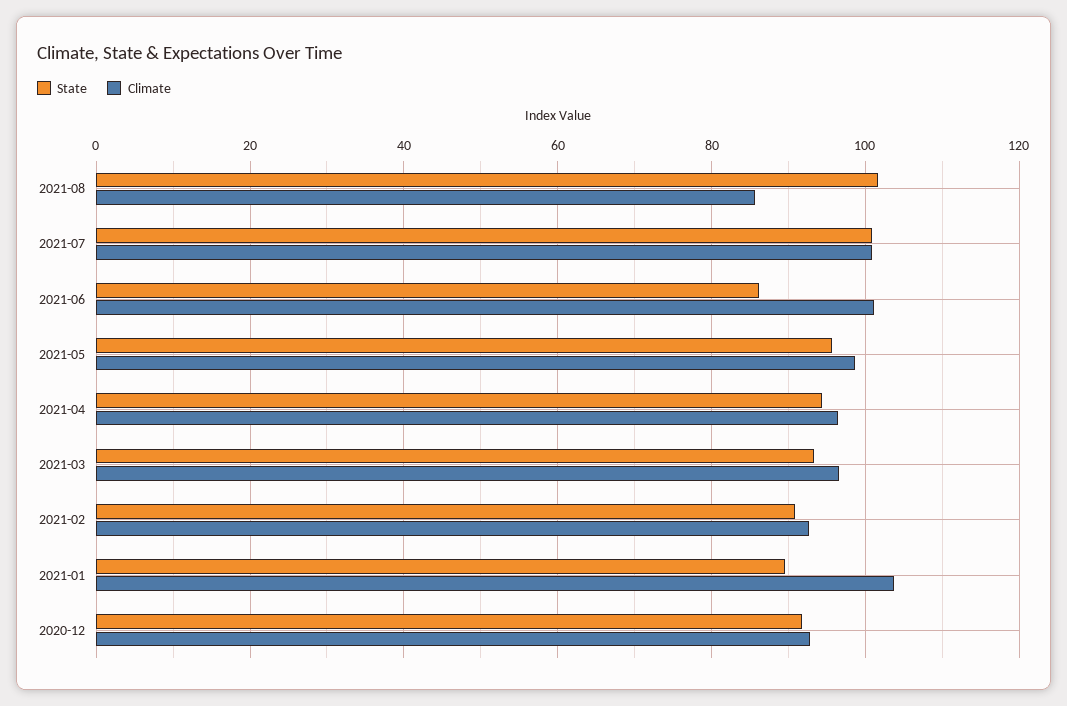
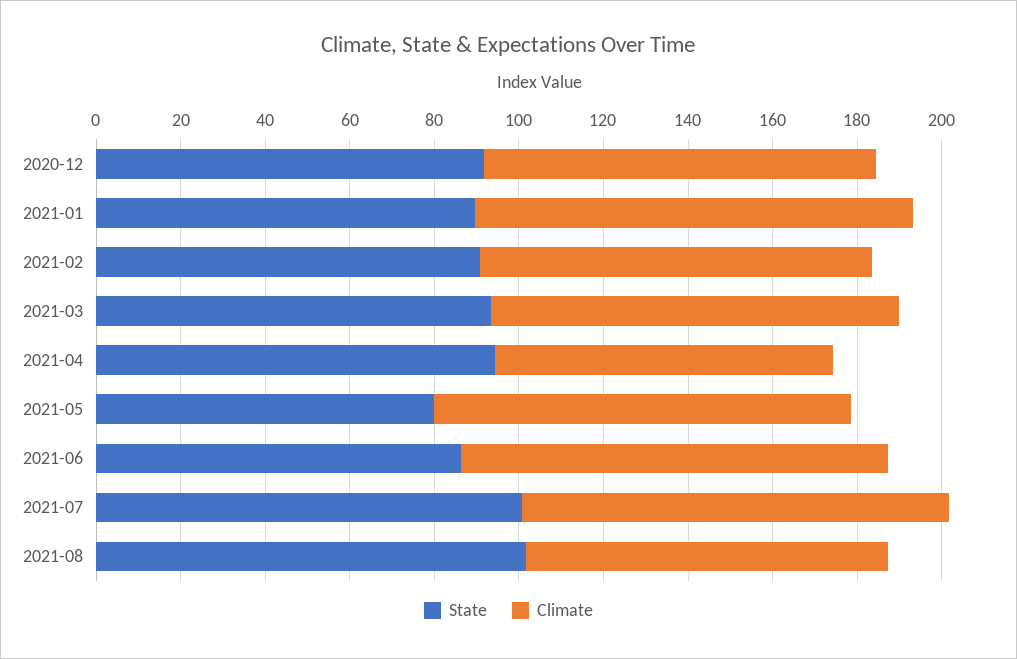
  {
    "State": {
      "2021-08": 102,
      "2021-07": 100,
      "2021-06": 86,
-     "2021-05": 96,
+     "2021-05": 80,
      "2021-04": 94,
      "2021-03": 94,
      "2021-02": 90,
      "2021-01": 90,
      "2020-12": 92
    },
    "Climate": {
      "2021-08": 86,
      "2021-07": 100,
      "2021-06": 102,
      "2021-05": 98,
-     "2021-04": 96,
+     "2021-04": 80,
      "2021-03": 96,
      "2021-02": 92,
      "2021-01": 104,
      "2020-12": 92
    }
  }

